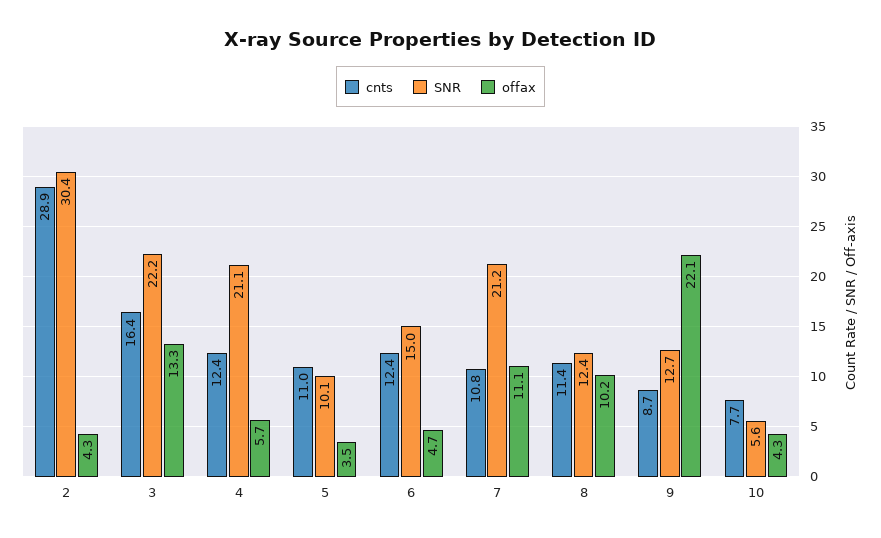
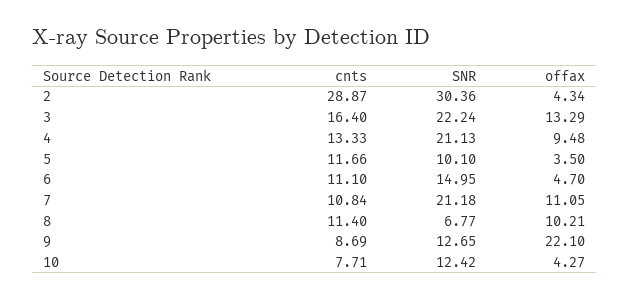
  {
    "cnts": {
      "2": 28.87,
      "3": 16.4,
-     "4": 12.4,
+     "4": 13.33,
-     "5": 11,
+     "5": 11.66,
-     "6": 12.4,
+     "6": 11.1,
      "7": 10.84,
      "8": 11.4,
      "9": 8.69,
      "10": 7.71
    },
    "SNR": {
      "2": 30.36,
      "3": 22.24,
      "4": 21.13,
      "5": 10.1,
      "6": 14.95,
      "7": 21.18,
-     "8": 12.4,
+     "8": 6.77,
      "9": 12.65,
-     "10": 5.6
+     "10": 12.42
    },
    "offax": {
      "2": 4.34,
      "3": 13.29,
-     "4": 5.7,
+     "4": 9.48,
      "5": 3.5,
      "6": 4.7,
      "7": 11.05,
      "8": 10.21,
      "9": 22.1,
      "10": 4.27
    }
  }

